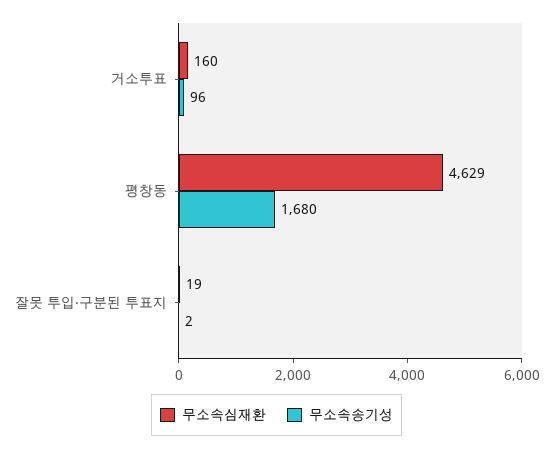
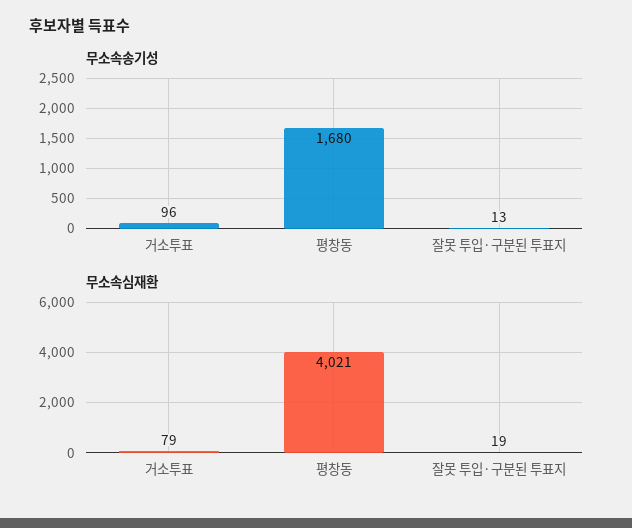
  {
    "무소속심재환": {
-     "거소투표": 160,
+     "거소투표": 79,
-     "평창동": 4629,
+     "평창동": 4021,
      "잘못 투입·구분된 투표지": 19
    },
    "무소속송기성": {
      "거소투표": 96,
      "평창동": 1680,
-     "잘못 투입·구분된 투표지": 2
+     "잘못 투입·구분된 투표지": 13
    }
  }

